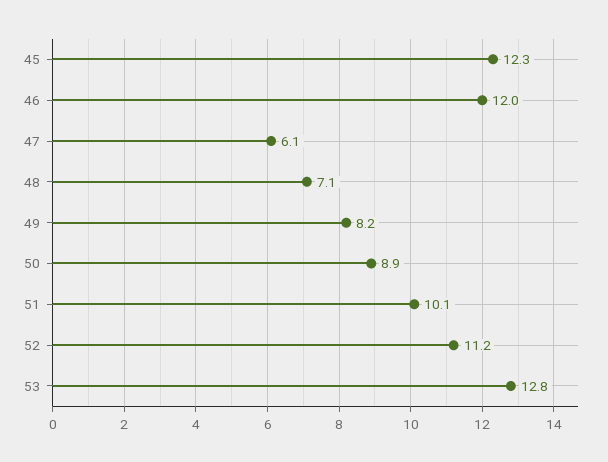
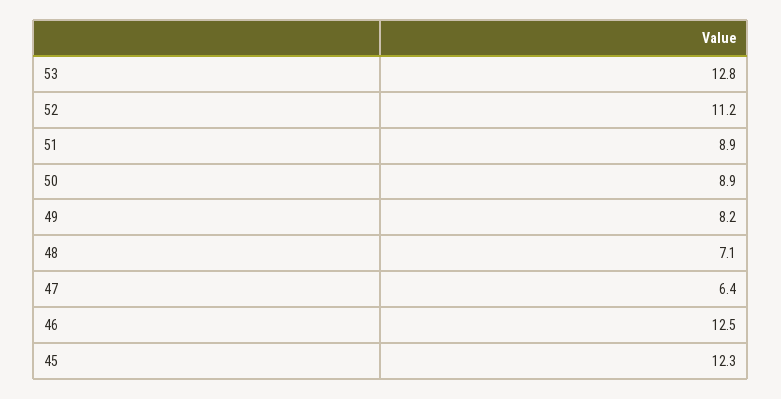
  {
    "45": 12.3,
-   "46": 12,
+   "46": 12.5,
-   "47": 6.1,
+   "47": 6.4,
    "48": 7.1,
    "49": 8.2,
    "50": 8.9,
-   "51": 10.1,
+   "51": 8.9,
    "52": 11.2,
    "53": 12.8
  }

